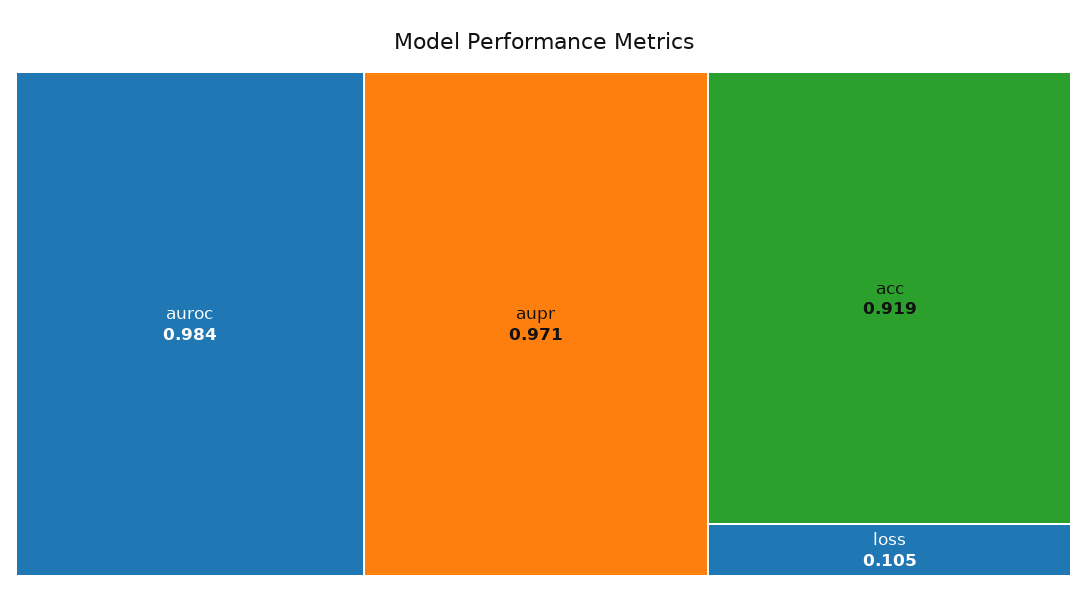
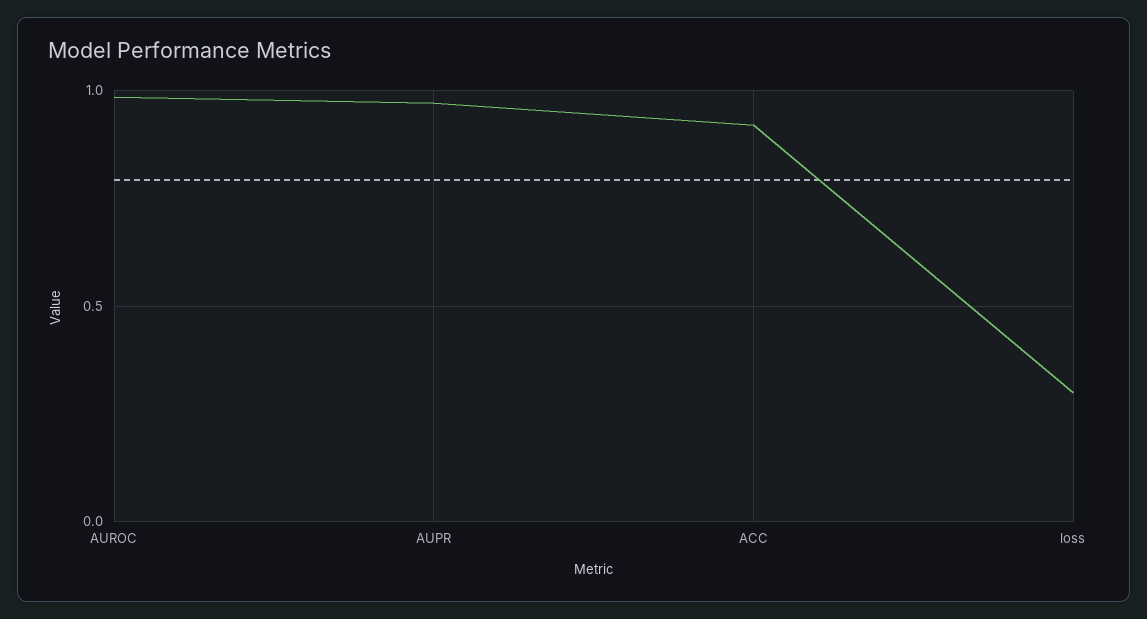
  {
    "auroc": 0.984,
    "aupr": 0.971,
    "acc": 0.919,
-   "loss": 0.105
+   "loss": 0.3
  }

